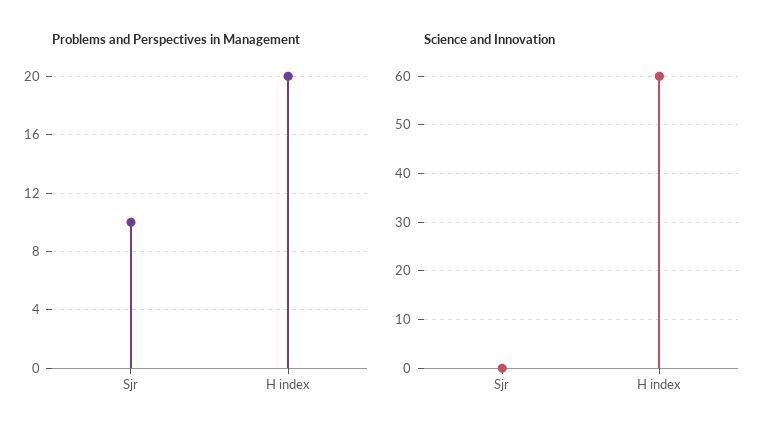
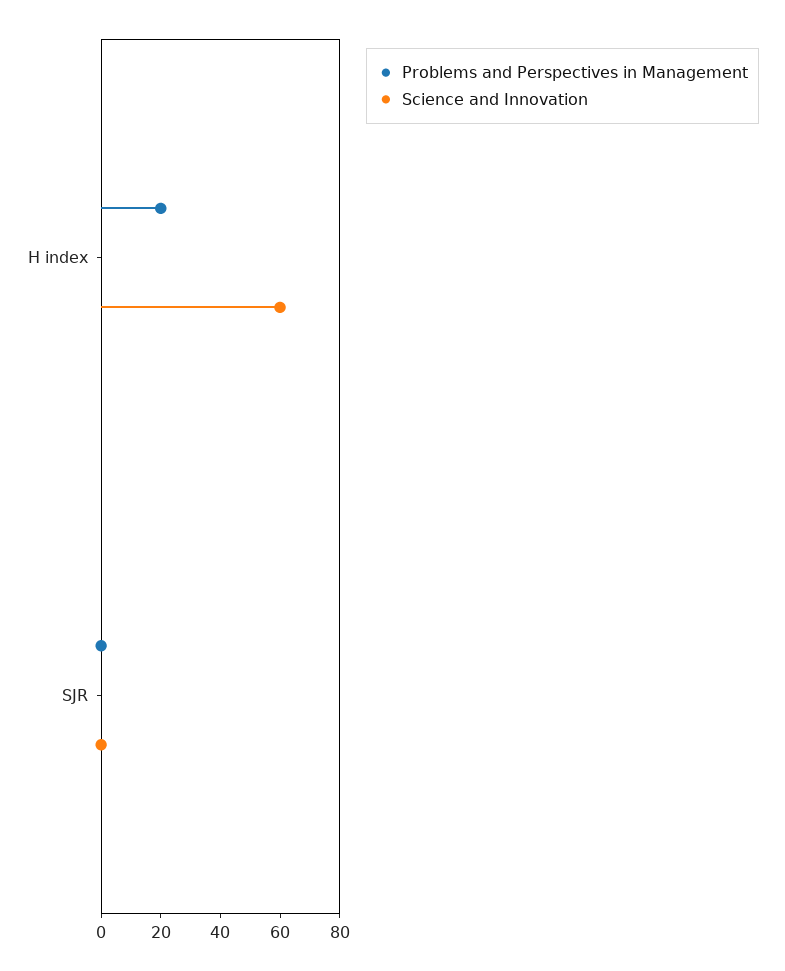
  {
    "Problems and Perspectives in Management": {
-     "Sjr": 10,
+     "Sjr": 0,
      "H index": 20
    },
    "Science and Innovation": {
      "Sjr": 0,
      "H index": 60
    }
  }

